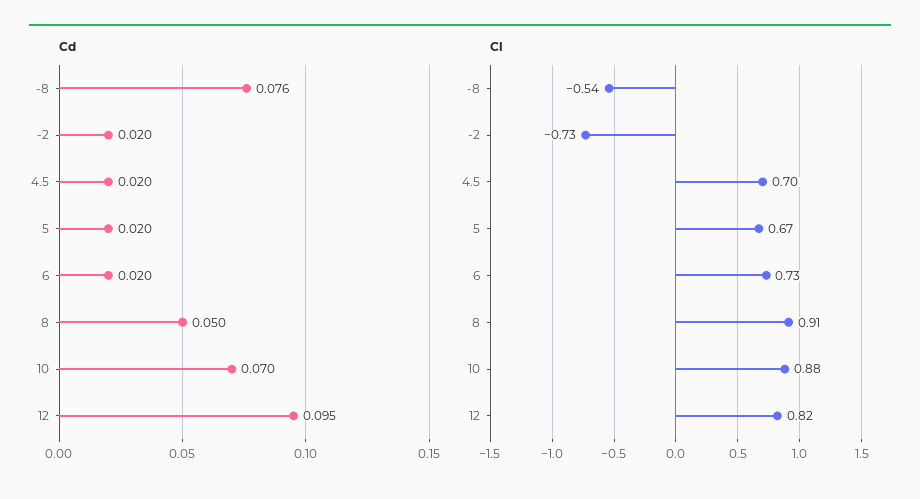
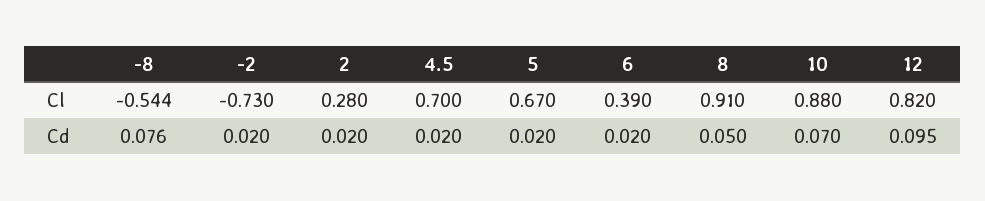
  {
    "Cd": {
      "-8": 0.076,
      "-2": 0.02,
      "4.5": 0.02,
      "5": 0.02,
      "6": 0.02,
      "8": 0.05,
      "10": 0.07,
-     "12": 0.095
+     "12": 0.095,
+     "2": 0.02
    },
    "Cl": {
      "-8": -0.544,
      "-2": -0.73,
      "4.5": 0.7,
      "5": 0.67,
-     "6": 0.73,
+     "6": 0.39,
      "8": 0.91,
      "10": 0.88,
-     "12": 0.82
+     "12": 0.82,
+     "2": 0.28
    }
  }

